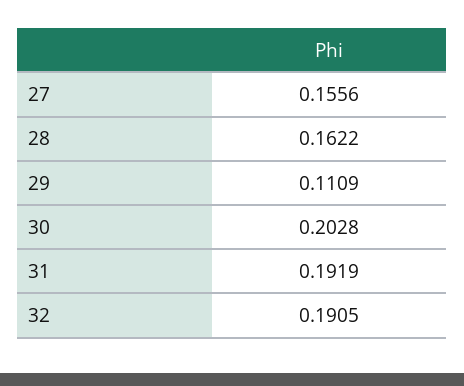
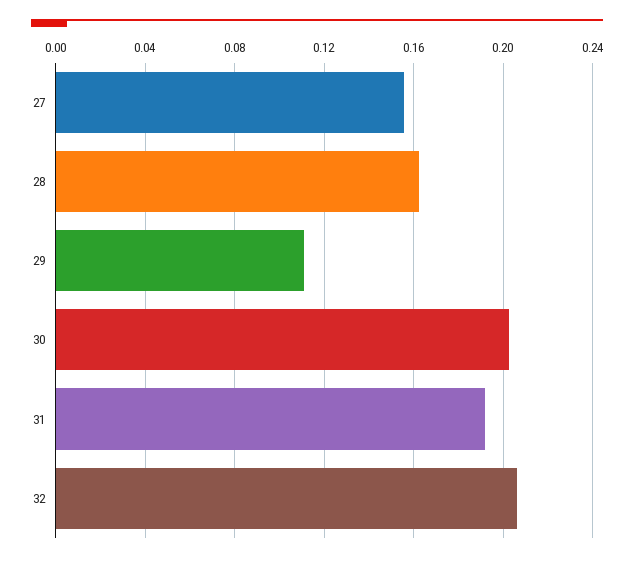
  {
    "27": 0.1556,
    "28": 0.1622,
    "29": 0.1109,
    "30": 0.2028,
    "31": 0.1919,
-   "32": 0.1905
+   "32": 0.205
  }

